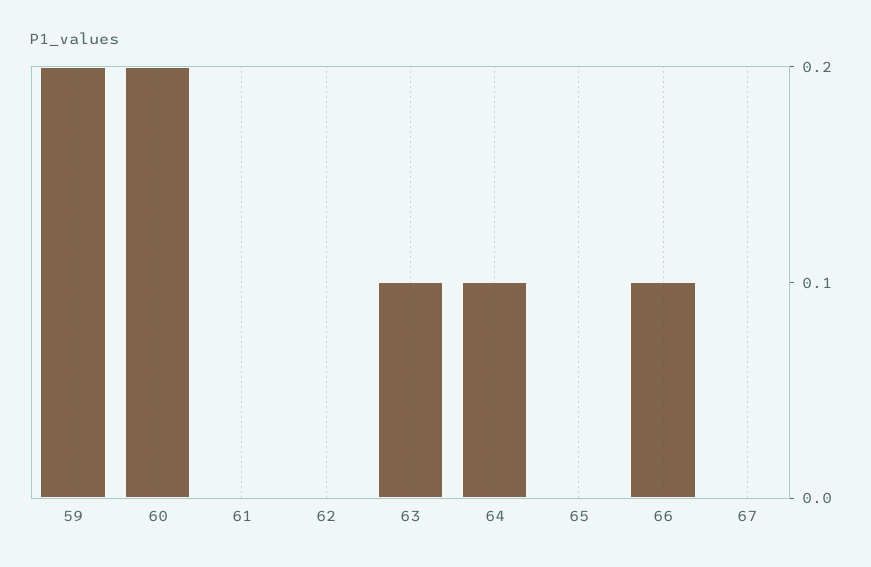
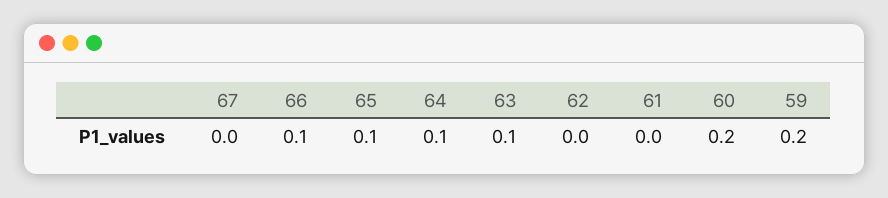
  {
    "59": 0.2,
    "60": 0.2,
    "61": 0,
    "62": 0,
    "63": 0.1,
    "64": 0.1,
-   "65": 0,
+   "65": 0.1,
    "66": 0.1,
    "67": 0
  }

